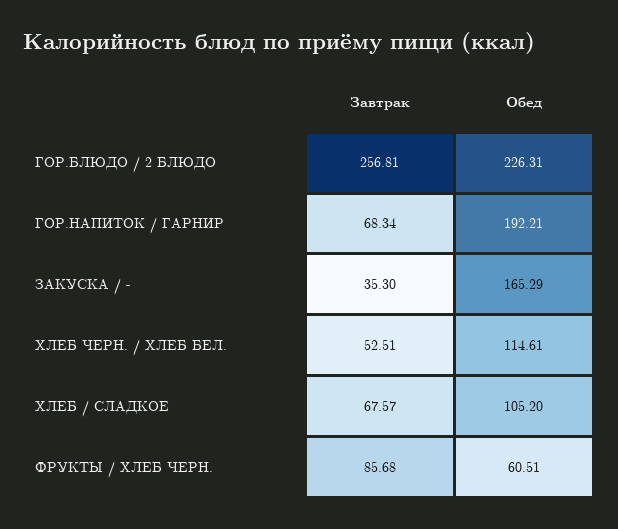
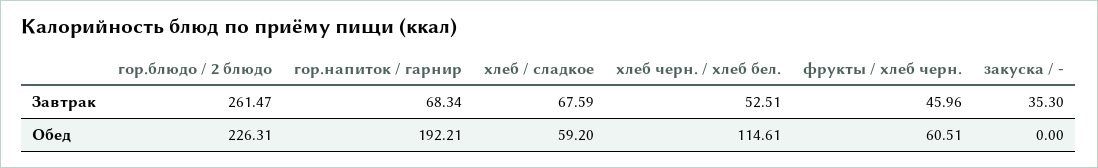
  {
    "Завтрак": {
-     "ГОР.БЛЮДО / 2 БЛЮДО": 256.81,
+     "ГОР.БЛЮДО / 2 БЛЮДО": 261.47,
      "ГОР.НАПИТОК / ГАРНИР": 68.34,
      "ЗАКУСКА / -": 35.3,
      "ХЛЕБ ЧЕРН. / ХЛЕБ БЕЛ.": 52.51,
-     "ХЛЕБ / СЛАДКОЕ": 67.57,
+     "ХЛЕБ / СЛАДКОЕ": 67.59,
-     "ФРУКТЫ / ХЛЕБ ЧЕРН.": 85.68
+     "ФРУКТЫ / ХЛЕБ ЧЕРН.": 45.96
    },
    "Обед": {
      "ГОР.БЛЮДО / 2 БЛЮДО": 226.31,
      "ГОР.НАПИТОК / ГАРНИР": 192.21,
-     "ЗАКУСКА / -": 165.29,
+     "ЗАКУСКА / -": 0,
      "ХЛЕБ ЧЕРН. / ХЛЕБ БЕЛ.": 114.61,
-     "ХЛЕБ / СЛАДКОЕ": 105.2,
+     "ХЛЕБ / СЛАДКОЕ": 59.2,
      "ФРУКТЫ / ХЛЕБ ЧЕРН.": 60.51
    }
  }

